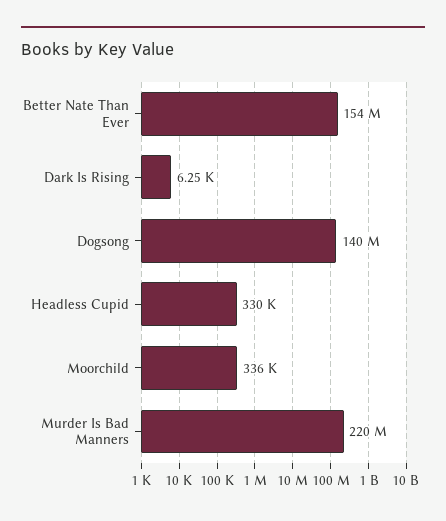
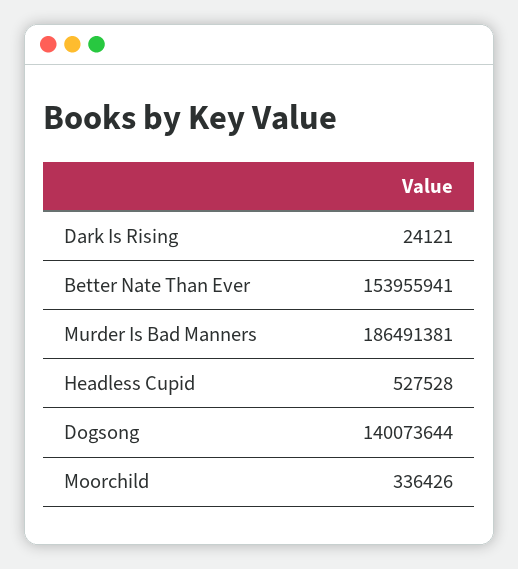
  {
    "Better Nate Than Ever": 153955941,
-   "Dark Is Rising": 6250,
+   "Dark Is Rising": 24121,
    "Dogsong": 140073644,
-   "Headless Cupid": 330000,
+   "Headless Cupid": 527528,
    "Moorchild": 336426,
-   "Murder Is Bad Manners": 220000000
+   "Murder Is Bad Manners": 186491381
  }

